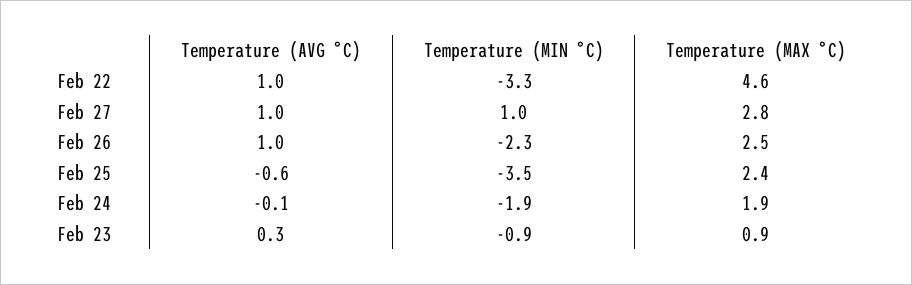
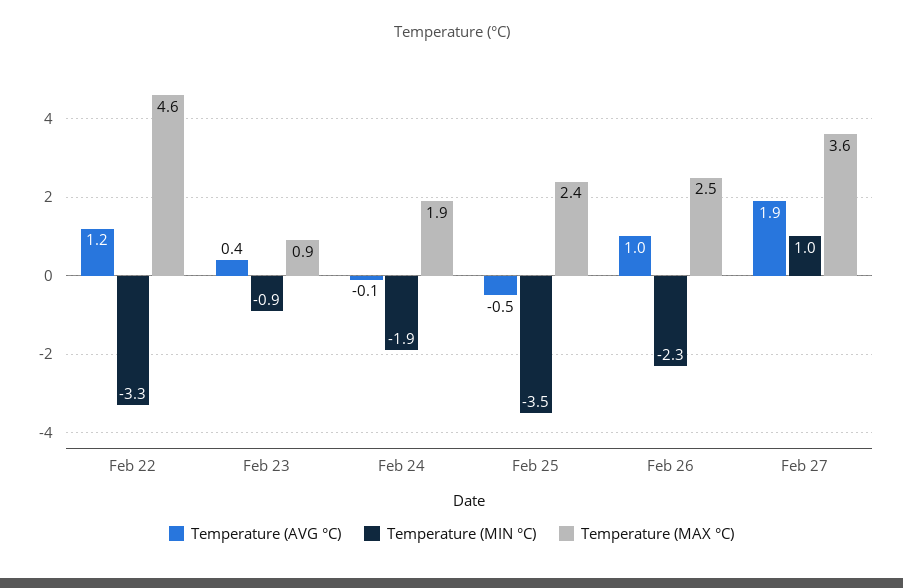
  {
    "Temperature (AVG °C)": {
-     "Feb 22": 1,
+     "Feb 22": 1.2,
-     "Feb 27": 1,
+     "Feb 27": 1.9,
      "Feb 26": 1,
-     "Feb 25": -0.6,
+     "Feb 25": -0.5,
      "Feb 24": -0.1,
-     "Feb 23": 0.3
+     "Feb 23": 0.4
    },
    "Temperature (MIN °C)": {
      "Feb 22": -3.3,
      "Feb 27": 1,
      "Feb 26": -2.3,
      "Feb 25": -3.5,
      "Feb 24": -1.9,
      "Feb 23": -0.9
    },
    "Temperature (MAX °C)": {
      "Feb 22": 4.6,
-     "Feb 27": 2.8,
+     "Feb 27": 3.6,
      "Feb 26": 2.5,
      "Feb 25": 2.4,
      "Feb 24": 1.9,
      "Feb 23": 0.9
    }
  }

